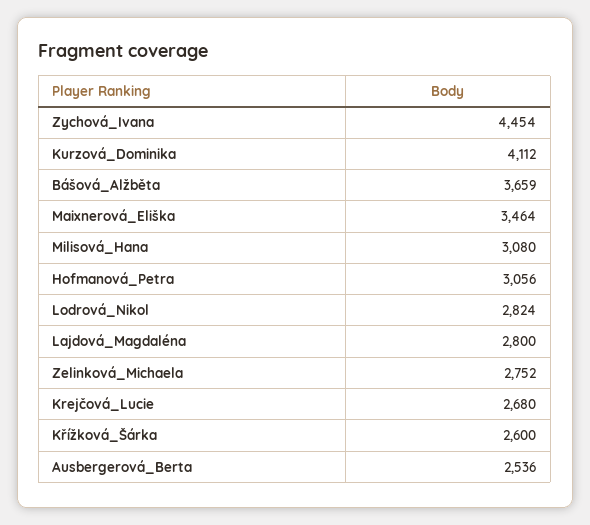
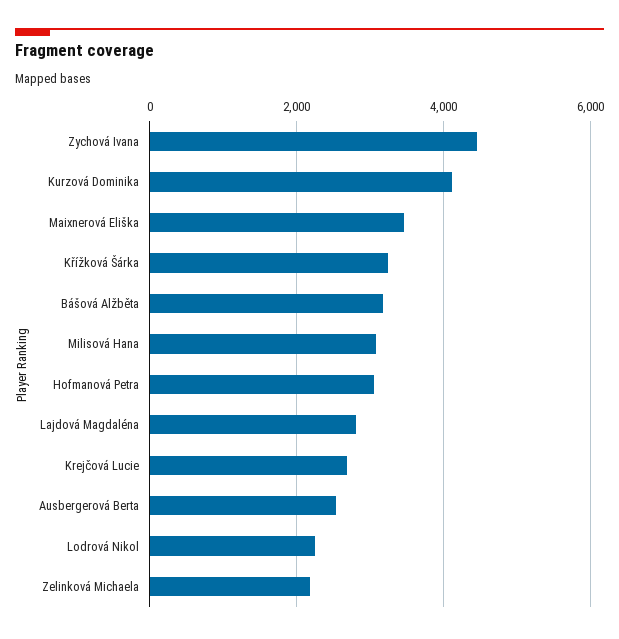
  {
    "Zychová_Ivana": 4454,
    "Kurzová_Dominika": 4112,
-   "Bášová_Alžběta": 3659,
+   "Bášová_Alžběta": 3200,
    "Maixnerová_Eliška": 3464,
    "Milisová_Hana": 3080,
    "Hofmanová_Petra": 3056,
-   "Lodrová_Nikol": 2824,
+   "Lodrová_Nikol": 2200,
    "Lajdová_Magdaléna": 2800,
-   "Zelinková_Michaela": 2752,
+   "Zelinková_Michaela": 2200,
    "Krejčová_Lucie": 2680,
-   "Křížková_Šárka": 2600,
+   "Křížková_Šárka": 3200,
    "Ausbergerová_Berta": 2536
  }

